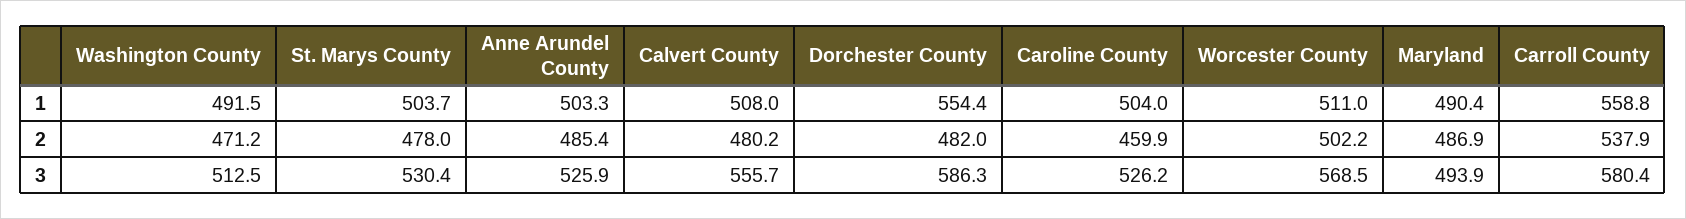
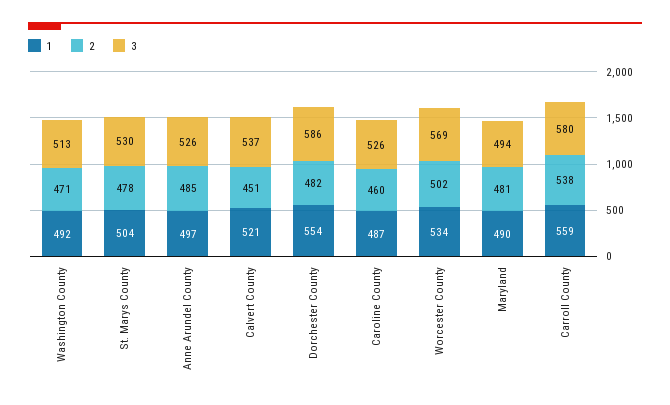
  {
    "1": {
      "Washington County": 491.5,
      "St. Marys County": 503.7,
-     "Anne Arundel County": 503.3,
+     "Anne Arundel County": 497,
-     "Calvert County": 508,
+     "Calvert County": 521,
      "Dorchester County": 554.4,
-     "Caroline County": 504,
+     "Caroline County": 487,
-     "Worcester County": 511,
+     "Worcester County": 534,
      "Maryland": 490.4,
      "Carroll County": 558.8
    },
    "2": {
      "Washington County": 471.2,
      "St. Marys County": 478,
      "Anne Arundel County": 485.4,
-     "Calvert County": 480.2,
+     "Calvert County": 451,
      "Dorchester County": 482,
      "Caroline County": 459.9,
      "Worcester County": 502.2,
-     "Maryland": 486.9,
+     "Maryland": 481,
      "Carroll County": 537.9
    },
    "3": {
      "Washington County": 512.5,
      "St. Marys County": 530.4,
      "Anne Arundel County": 525.9,
-     "Calvert County": 555.7,
+     "Calvert County": 537,
      "Dorchester County": 586.3,
      "Caroline County": 526.2,
      "Worcester County": 568.5,
      "Maryland": 493.9,
      "Carroll County": 580.4
    }
  }

